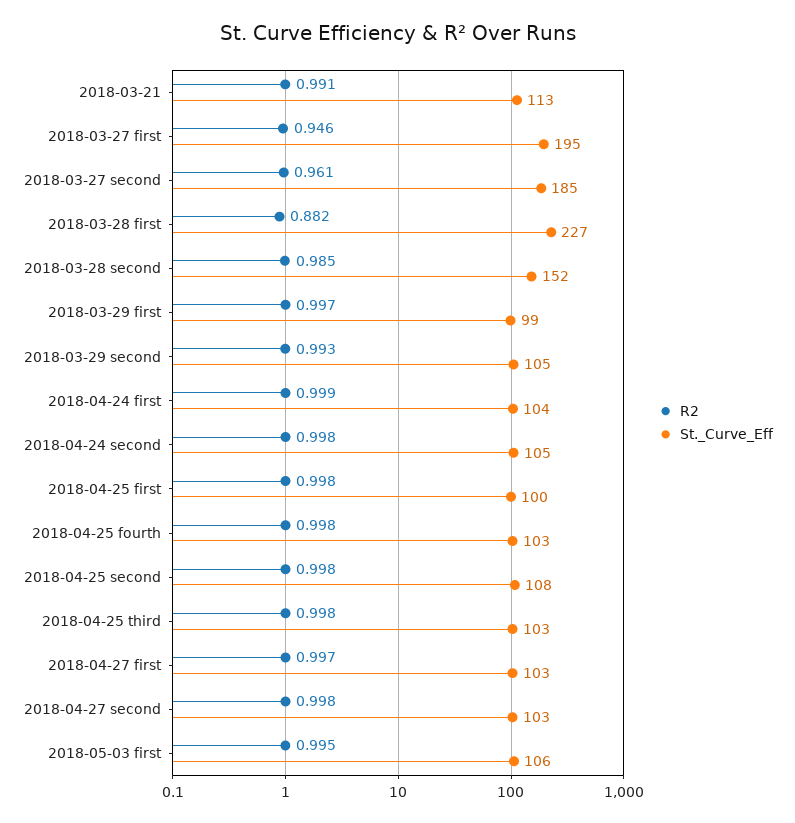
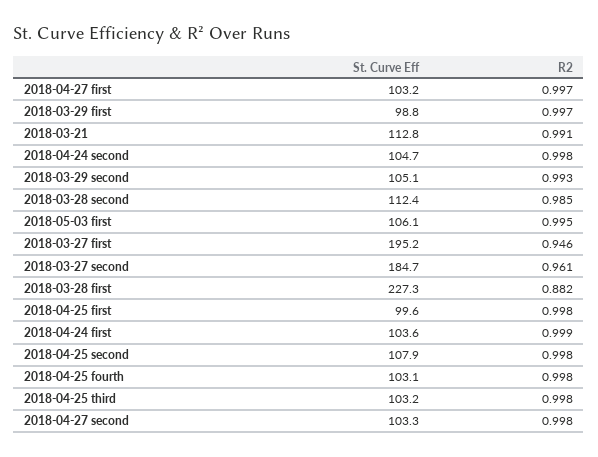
  {
    "R2": {
      "2018-03-21": 0.991,
      "2018-03-27 first": 0.946,
      "2018-03-27 second": 0.961,
      "2018-03-28 first": 0.882,
      "2018-03-28 second": 0.985,
      "2018-03-29 first": 0.997,
      "2018-03-29 second": 0.993,
      "2018-04-24 first": 0.999,
      "2018-04-24 second": 0.998,
      "2018-04-25 first": 0.998,
      "2018-04-25 fourth": 0.998,
      "2018-04-25 second": 0.998,
      "2018-04-25 third": 0.998,
      "2018-04-27 first": 0.997,
      "2018-04-27 second": 0.998,
      "2018-05-03 first": 0.995
    },
    "St._Curve_Eff": {
      "2018-03-21": 112.8,
      "2018-03-27 first": 195.2,
      "2018-03-27 second": 184.7,
      "2018-03-28 first": 227.3,
-     "2018-03-28 second": 152,
+     "2018-03-28 second": 112.4,
      "2018-03-29 first": 98.8,
      "2018-03-29 second": 105.1,
      "2018-04-24 first": 103.6,
      "2018-04-24 second": 104.7,
      "2018-04-25 first": 99.6,
      "2018-04-25 fourth": 103.1,
      "2018-04-25 second": 107.9,
      "2018-04-25 third": 103.2,
      "2018-04-27 first": 103.2,
      "2018-04-27 second": 103.3,
      "2018-05-03 first": 106.1
    }
  }

